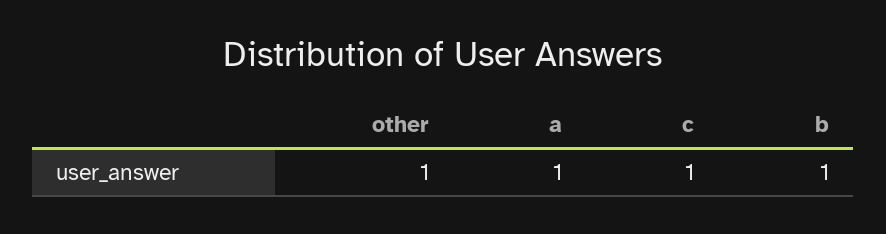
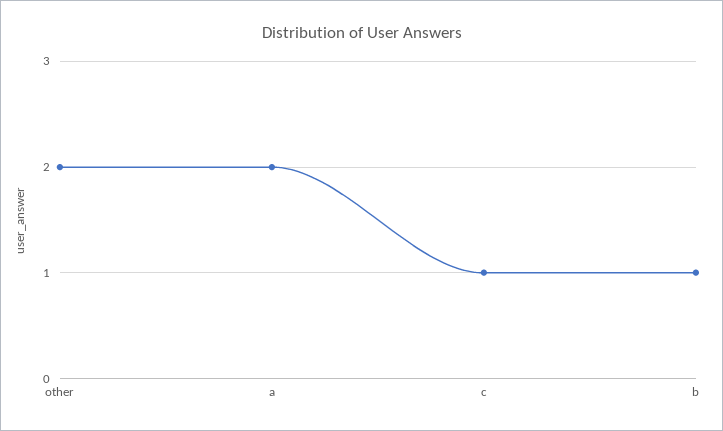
  {
-   "other": 1,
+   "other": 2,
-   "a": 1,
+   "a": 2,
    "c": 1,
    "b": 1
  }

